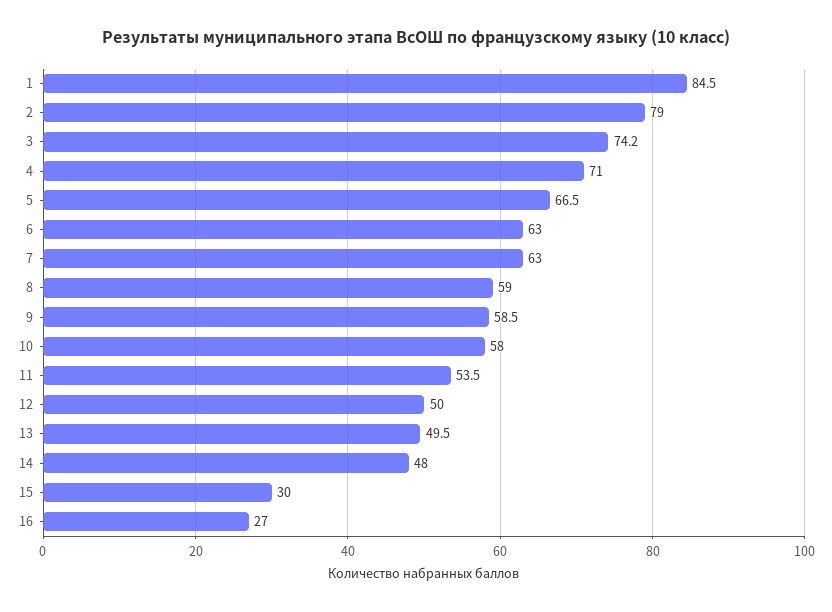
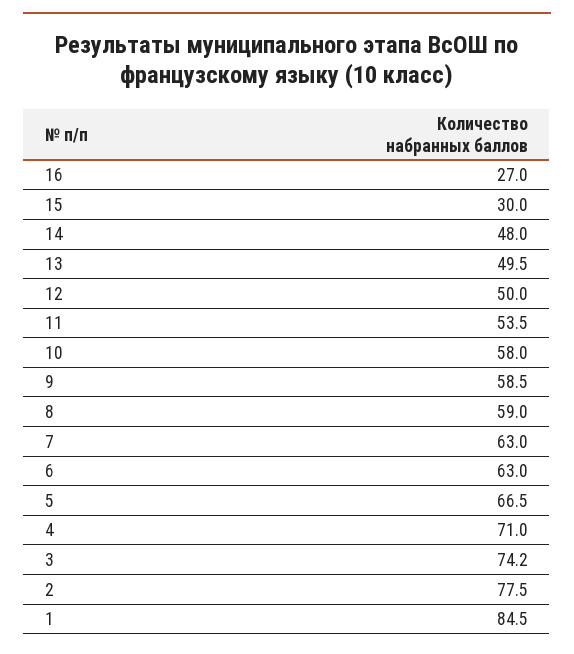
  {
    "1": 84.5,
-   "2": 79,
+   "2": 77.5,
    "3": 74.2,
    "4": 71,
    "5": 66.5,
    "6": 63,
    "7": 63,
    "8": 59,
    "9": 58.5,
    "10": 58,
    "11": 53.5,
    "12": 50,
    "13": 49.5,
    "14": 48,
    "15": 30,
    "16": 27
  }

